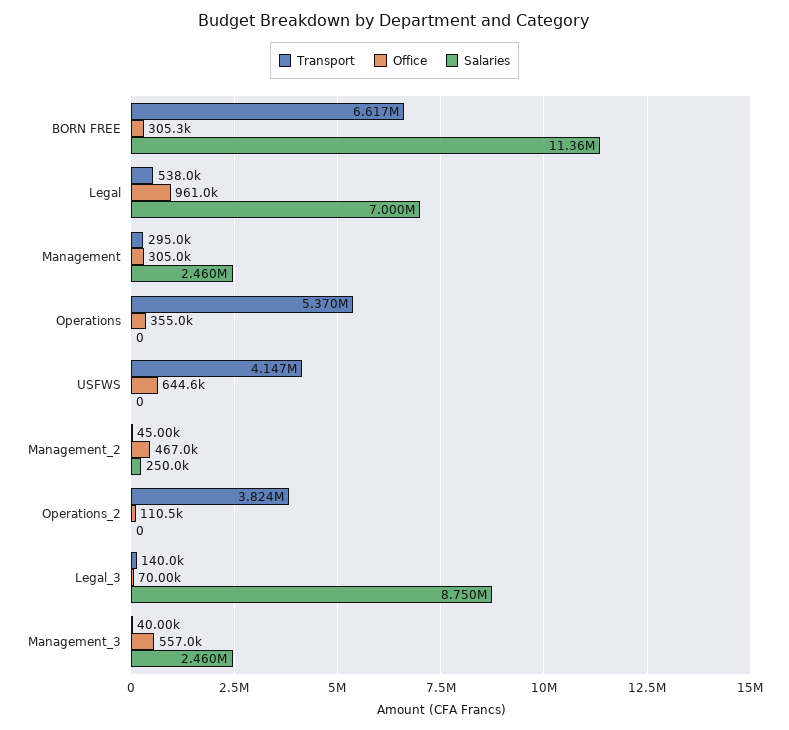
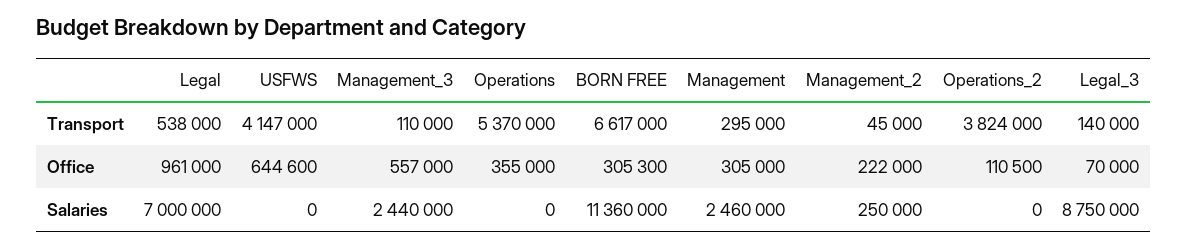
  {
    "Transport": {
      "BORN FREE": 6617000,
      "Legal": 538000,
      "Management": 295000,
      "Operations": 5370000,
      "USFWS": 4147000,
      "Management_2": 45000,
      "Operations_2": 3824000,
      "Legal_3": 140000,
-     "Management_3": 40000
+     "Management_3": 110000
    },
    "Office": {
      "BORN FREE": 305300,
      "Legal": 961000,
      "Management": 305000,
      "Operations": 355000,
      "USFWS": 644600,
-     "Management_2": 467000,
+     "Management_2": 222000,
      "Operations_2": 110500,
      "Legal_3": 70000,
      "Management_3": 557000
    },
    "Salaries": {
      "BORN FREE": 11360000,
      "Legal": 7000000,
      "Management": 2460000,
      "Operations": 0,
      "USFWS": 0,
      "Management_2": 250000,
      "Operations_2": 0,
      "Legal_3": 8750000,
-     "Management_3": 2460000
+     "Management_3": 2440000
    }
  }

